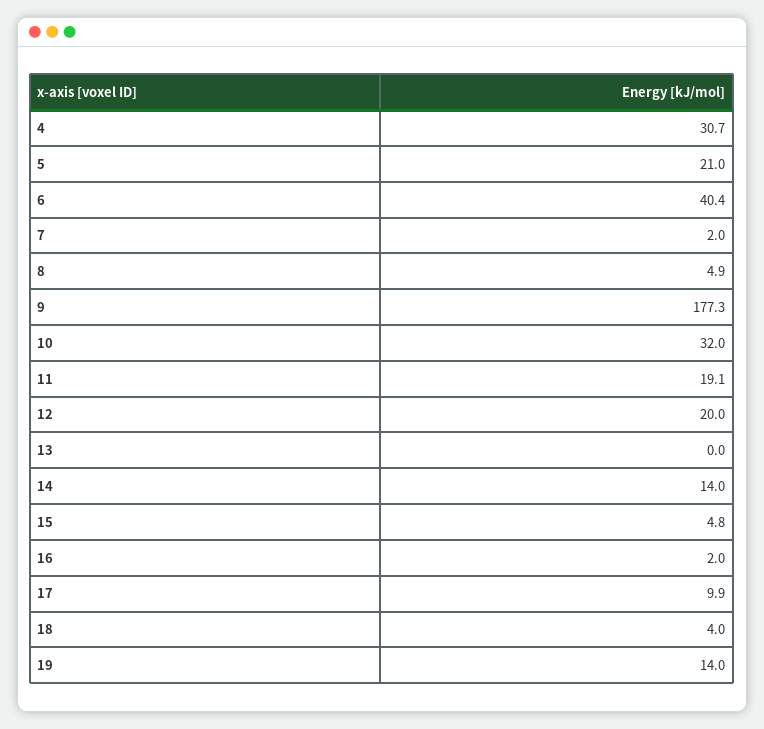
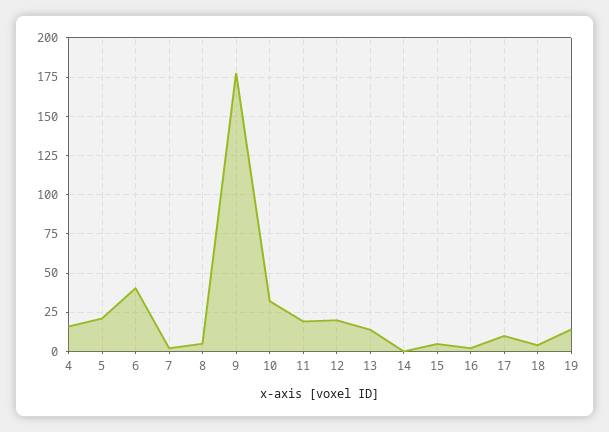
  {
-   "4": 30.7,
+   "4": 15,
    "5": 21,
    "6": 40.4,
    "7": 2,
    "8": 4.9,
    "9": 177.3,
    "10": 32,
    "11": 19.1,
    "12": 20,
-   "13": 0,
+   "13": 15,
-   "14": 14,
+   "14": 0,
    "15": 4.8,
    "16": 2,
    "17": 9.9,
    "18": 4,
    "19": 14
  }

